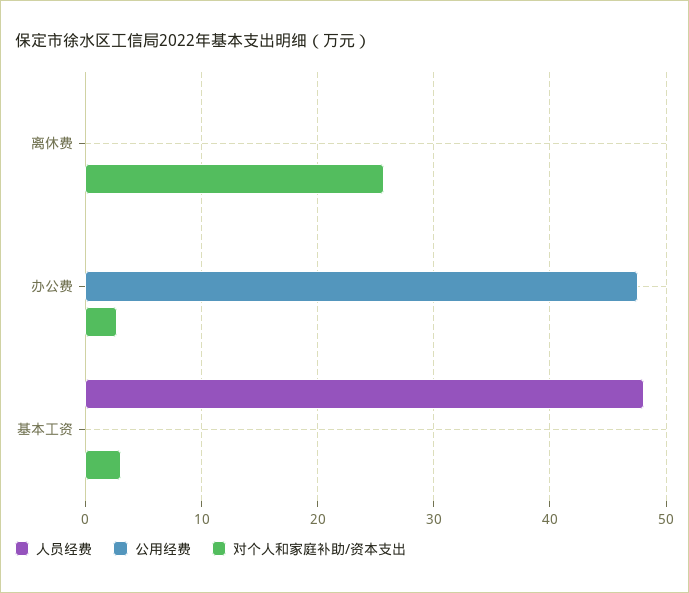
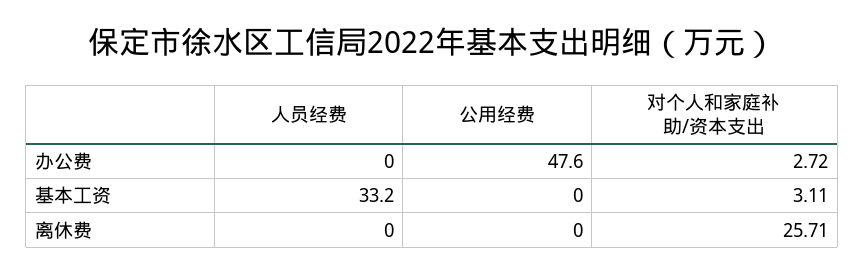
  {
    "人员经费": {
      "离休费": 0,
      "办公费": 0,
-     "基本工资": 48
+     "基本工资": 33.2
    },
    "公用经费": {
      "离休费": 0,
      "办公费": 47.6,
      "基本工资": 0
    },
    "对个人和家庭补助/资本支出": {
      "离休费": 25.71,
      "办公费": 2.72,
      "基本工资": 3.11
    }
  }

